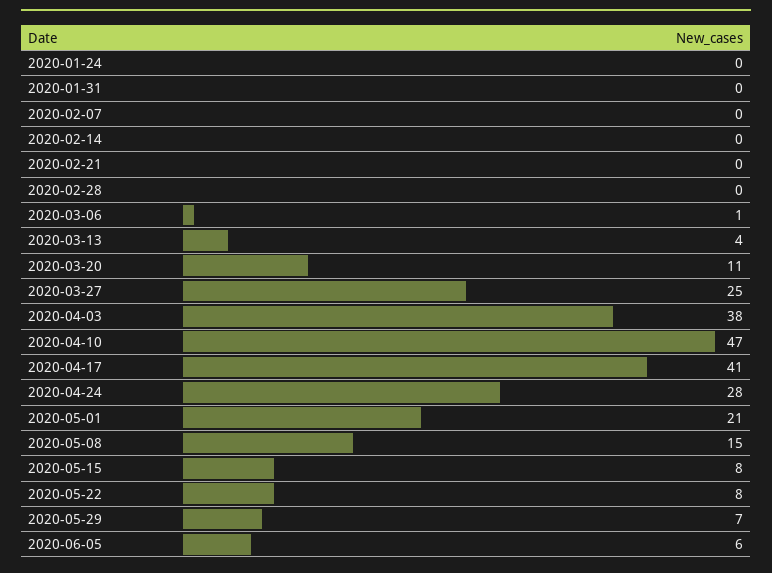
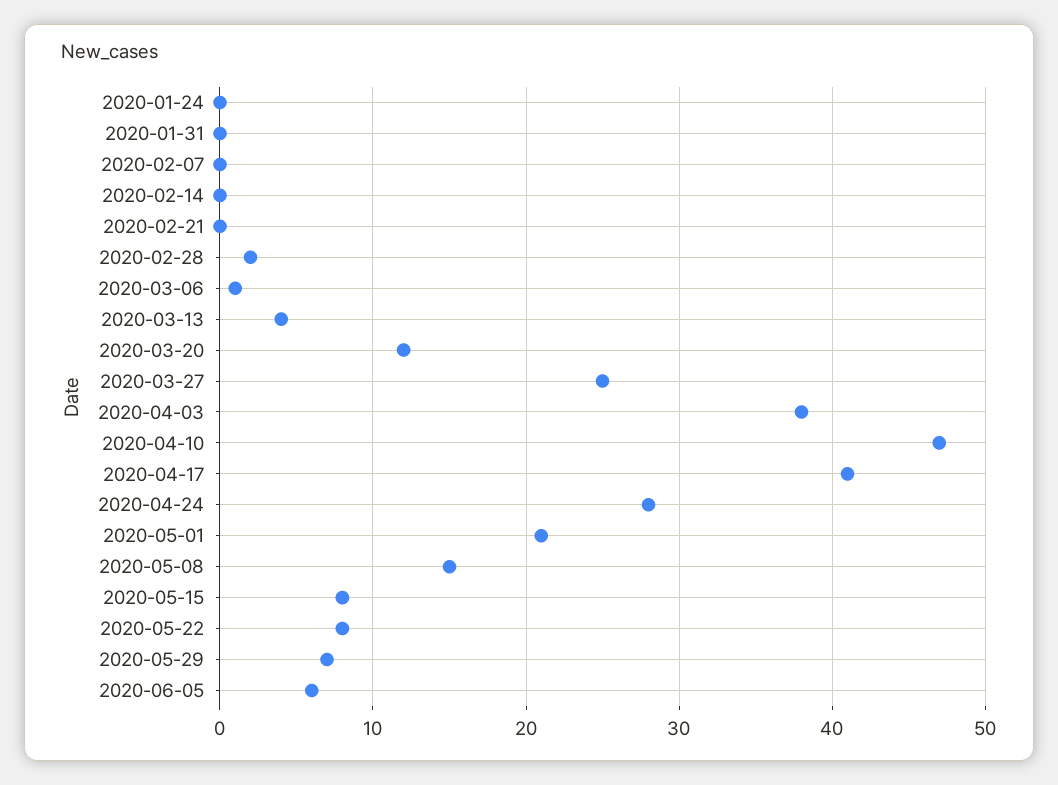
  {
    "2020-01-24": 0,
    "2020-01-31": 0,
    "2020-02-07": 0,
    "2020-02-14": 0,
    "2020-02-21": 0,
-   "2020-02-28": 0,
+   "2020-02-28": 2,
    "2020-03-06": 1,
    "2020-03-13": 4,
-   "2020-03-20": 11,
+   "2020-03-20": 12,
    "2020-03-27": 25,
    "2020-04-03": 38,
    "2020-04-10": 47,
    "2020-04-17": 41,
    "2020-04-24": 28,
    "2020-05-01": 21,
    "2020-05-08": 15,
    "2020-05-15": 8,
    "2020-05-22": 8,
    "2020-05-29": 7,
    "2020-06-05": 6
  }

